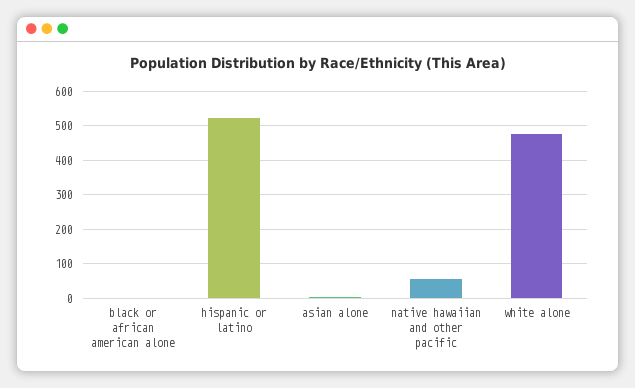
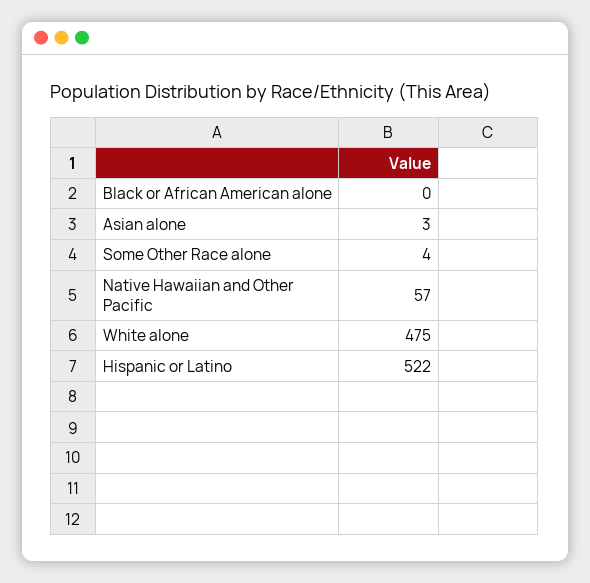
  {
    "black or african american alone": 0,
    "hispanic or latino": 522,
    "asian alone": 3,
    "native hawaiian and other pacific": 57,
-   "white alone": 475
+   "white alone": 475,
+   "Some Other Race alone": 4
  }

